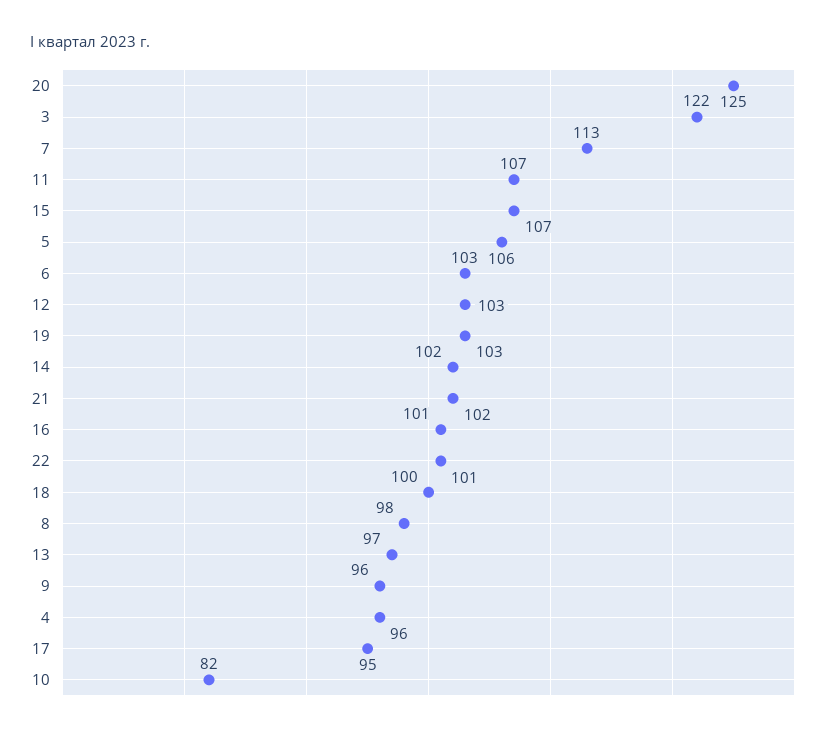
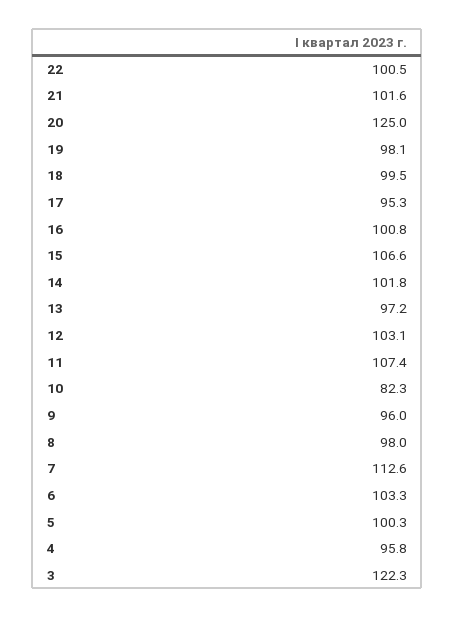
  {
    "20": 125,
    "3": 122.3,
    "7": 112.6,
    "11": 107.4,
    "15": 106.6,
-   "5": 106,
+   "5": 100.3,
    "6": 103.3,
    "12": 103.1,
-   "19": 103,
+   "19": 98.1,
    "14": 101.8,
    "21": 101.6,
    "16": 100.8,
    "22": 100.5,
    "18": 99.5,
    "8": 98,
    "13": 97.2,
    "9": 96,
    "4": 95.8,
    "17": 95.3,
    "10": 82.3
  }

